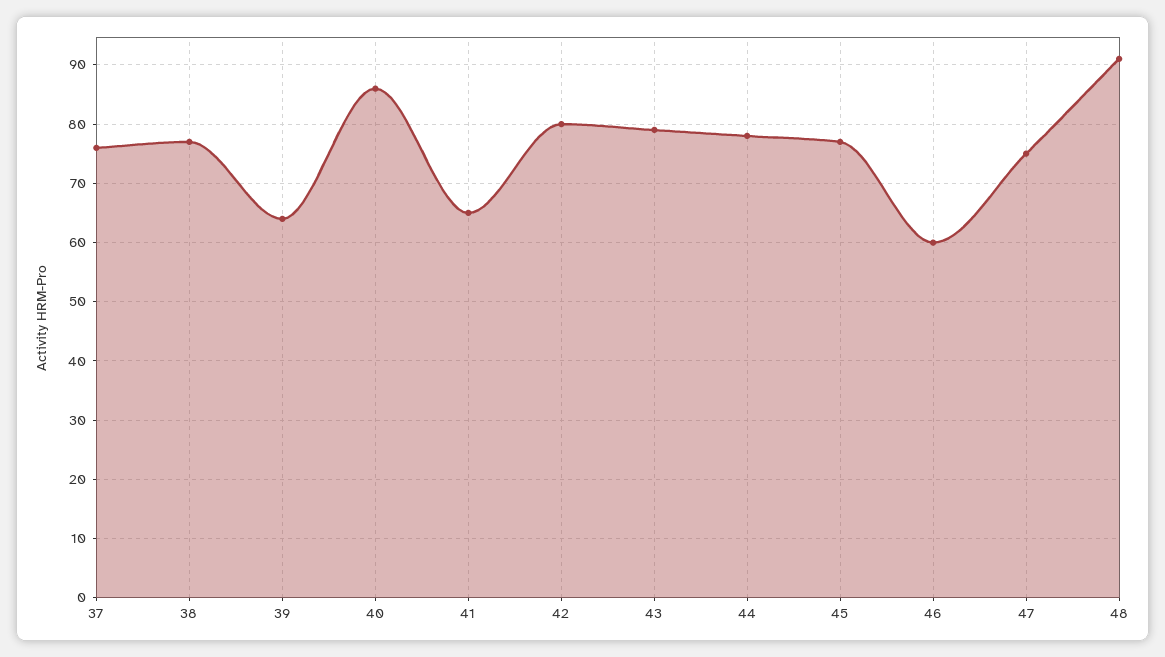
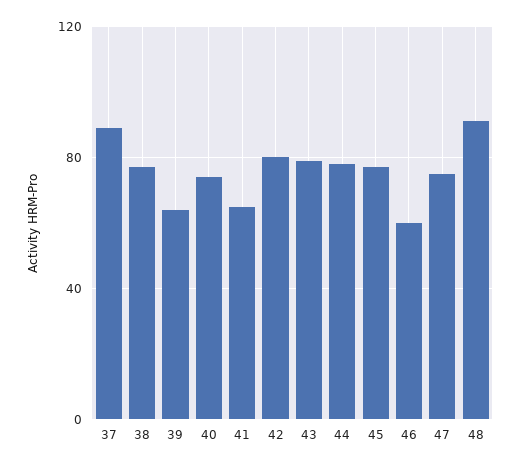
  {
-   "37": 75,
+   "37": 90,
    "38": 75,
    "39": 65,
-   "40": 85,
+   "40": 75,
    "41": 65,
    "42": 80,
    "43": 80,
    "44": 80,
    "45": 75,
    "46": 60,
    "47": 75,
    "48": 90
  }

